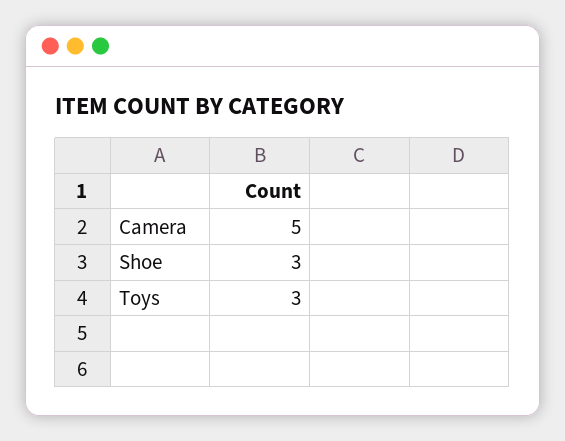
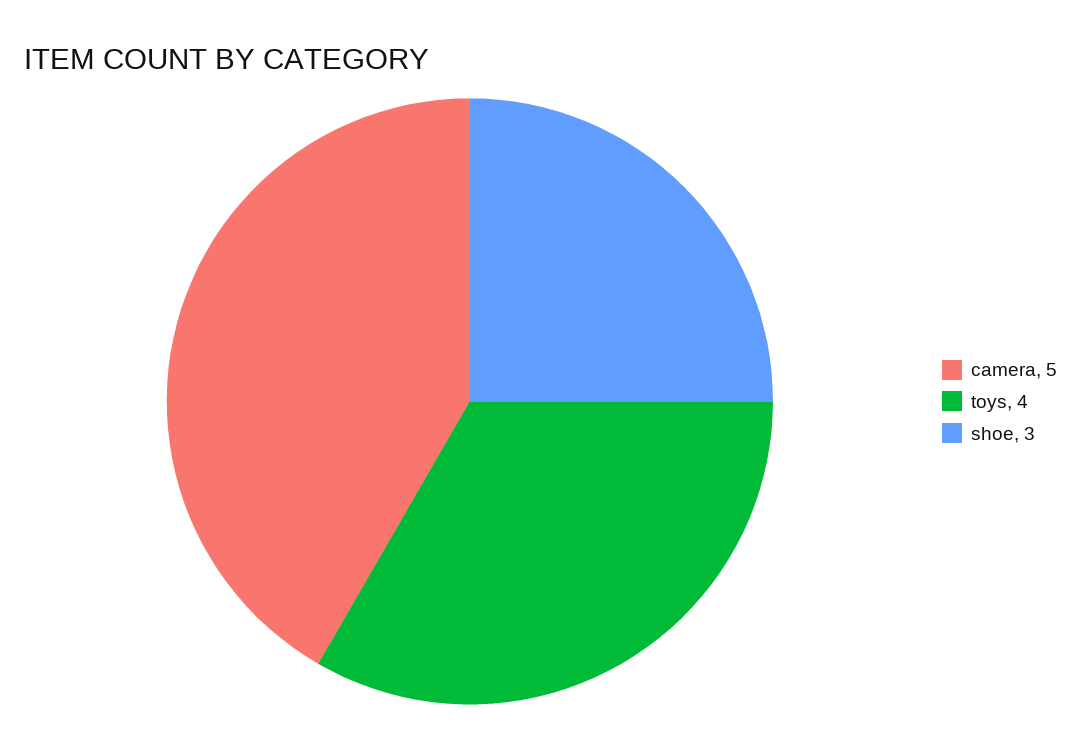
  {
    "Camera": 5,
    "Shoe": 3,
-   "Toys": 3
+   "Toys": 4
  }

